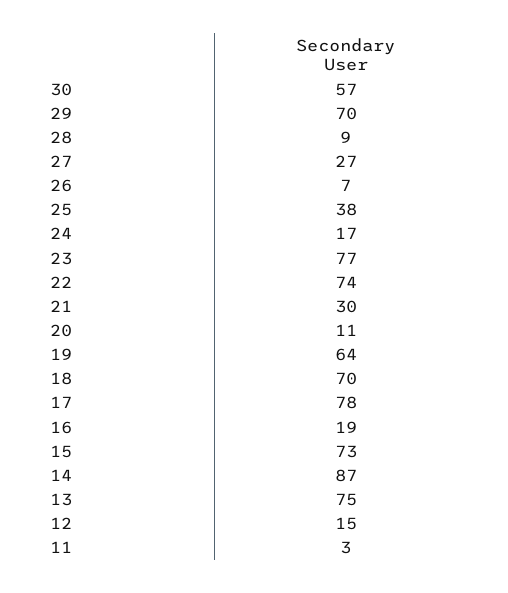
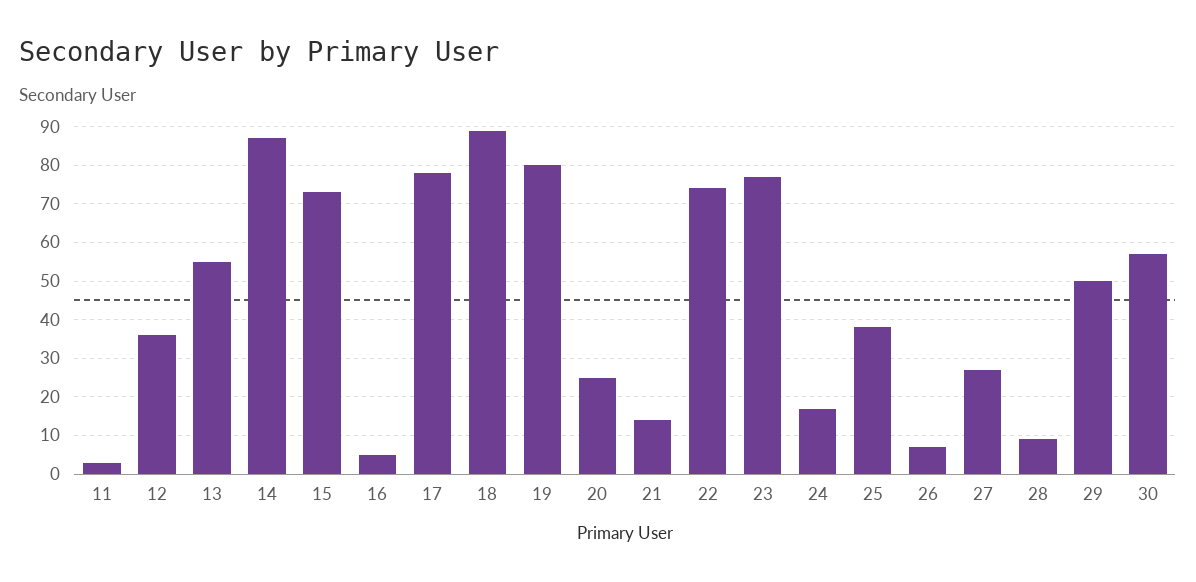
  {
    "30": 57,
-   "29": 70,
+   "29": 50,
    "28": 9,
    "27": 27,
    "26": 7,
    "25": 38,
    "24": 17,
    "23": 77,
    "22": 74,
-   "21": 30,
+   "21": 15,
-   "20": 11,
+   "20": 25,
-   "19": 64,
+   "19": 80,
-   "18": 70,
+   "18": 90,
    "17": 78,
-   "16": 19,
+   "16": 5,
    "15": 73,
    "14": 87,
-   "13": 75,
+   "13": 55,
-   "12": 15,
+   "12": 35,
    "11": 3
  }

